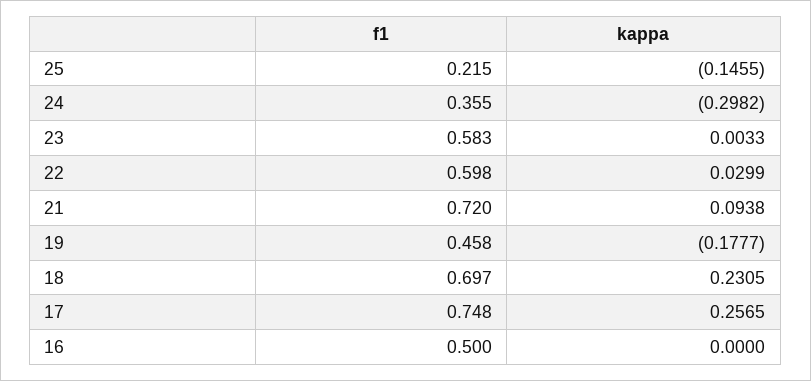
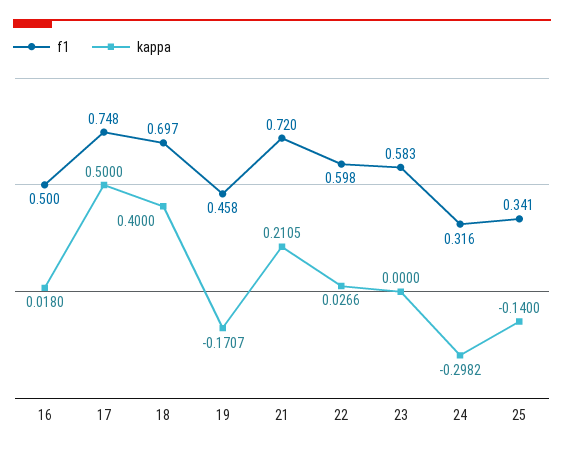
  {
    "f1": {
-     "25": 0.215,
+     "25": 0.341,
-     "24": 0.355,
+     "24": 0.316,
      "23": 0.583,
      "22": 0.598,
      "21": 0.72,
      "19": 0.458,
      "18": 0.697,
      "17": 0.748,
      "16": 0.5
    },
    "kappa": {
-     "25": -0.1455,
+     "25": -0.14,
      "24": -0.2982,
-     "23": 0.0033,
+     "23": 0,
-     "22": 0.0299,
+     "22": 0.0266,
-     "21": 0.0938,
+     "21": 0.2105,
-     "19": -0.1777,
+     "19": -0.1707,
-     "18": 0.2305,
+     "18": 0.4,
-     "17": 0.2565,
+     "17": 0.5,
-     "16": 0
+     "16": 0.018
    }
  }

